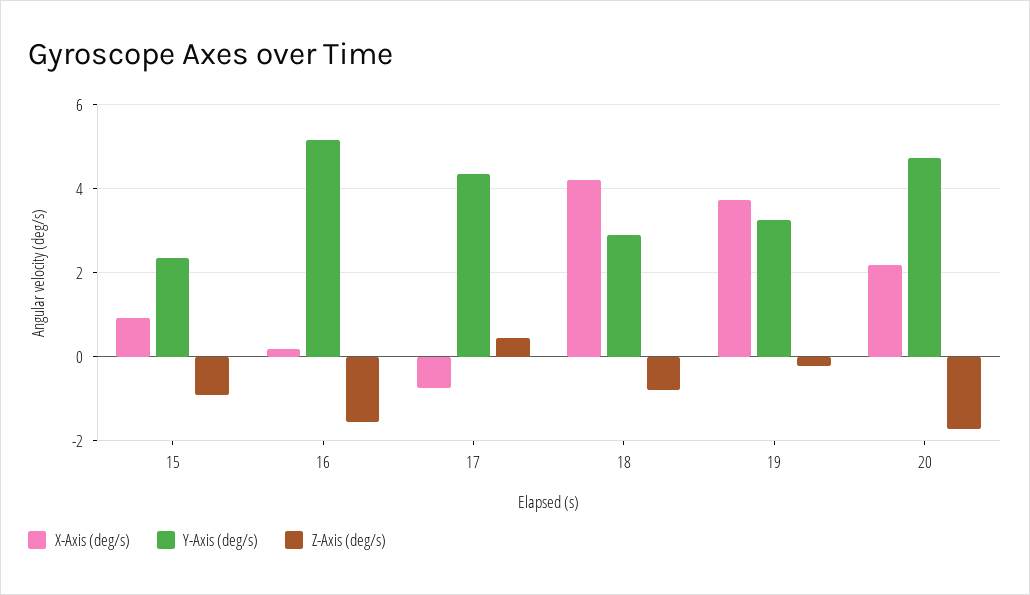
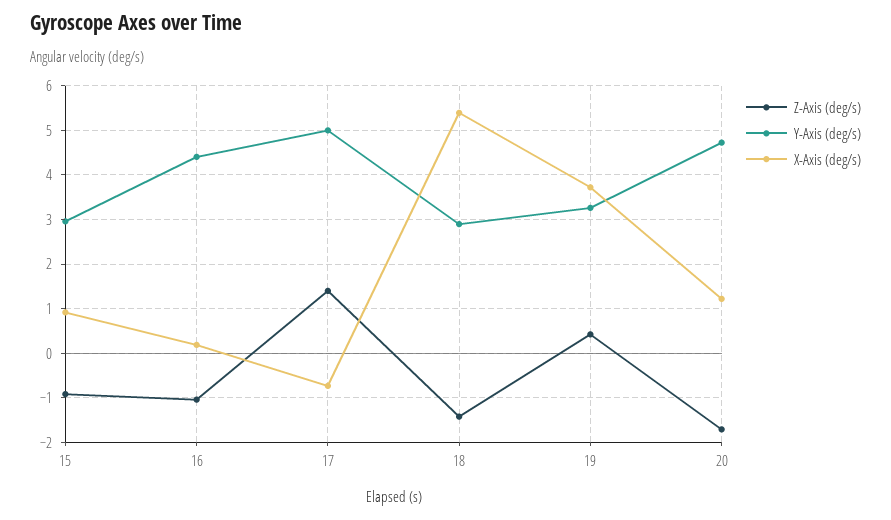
  {
    "X-Axis (deg/s)": {
      "15": 1,
      "16": 0.2,
      "17": -0.8,
-     "18": 4.2,
+     "18": 5.4,
      "19": 3.8,
-     "20": 2.2
+     "20": 1.2
    },
    "Y-Axis (deg/s)": {
-     "15": 2.4,
+     "15": 3,
-     "16": 5.2,
+     "16": 4.4,
-     "17": 4.4,
+     "17": 5,
      "18": 2.8,
      "19": 3.2,
      "20": 4.8
    },
    "Z-Axis (deg/s)": {
      "15": -1,
-     "16": -1.6,
+     "16": -1,
-     "17": 0.4,
+     "17": 1.4,
-     "18": -0.8,
+     "18": -1.4,
-     "19": -0.2,
+     "19": 0.4,
      "20": -1.8
    }
  }

